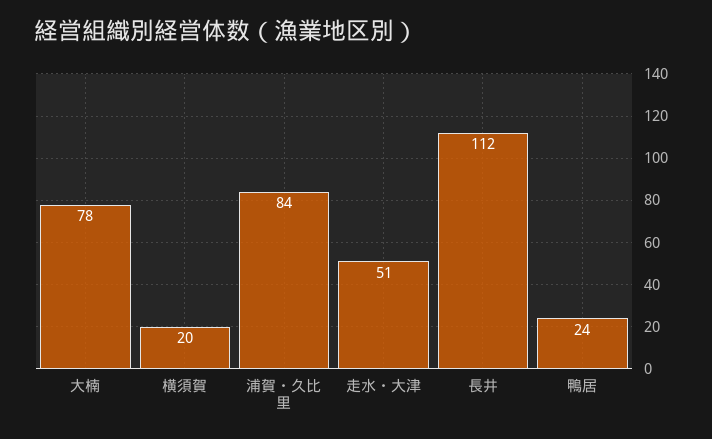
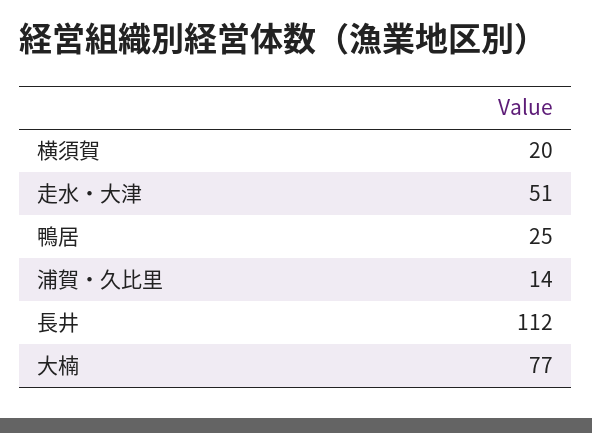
  {
-   "大楠": 78,
+   "大楠": 77,
    "横須賀": 20,
-   "浦賀・久比里": 84,
+   "浦賀・久比里": 14,
    "走水・大津": 51,
    "長井": 112,
-   "鴨居": 24
+   "鴨居": 25
  }

